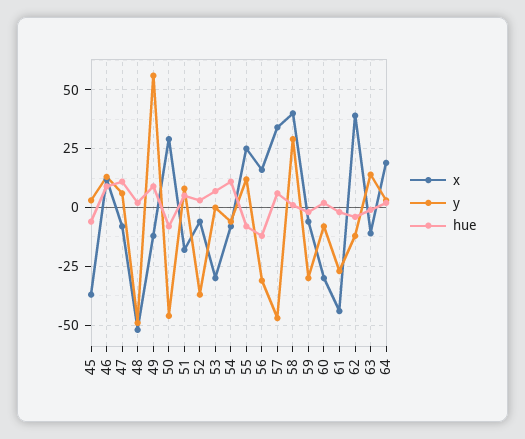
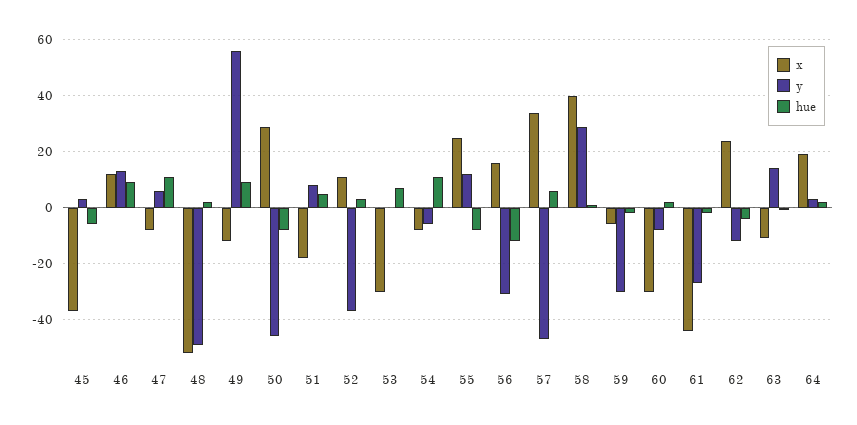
  {
    "x": {
      "45": -35,
      "46": 10,
      "47": -10,
      "48": -50,
      "49": -10,
      "50": 30,
      "51": -20,
-     "52": -5,
+     "52": 10,
      "53": -30,
      "54": -10,
      "55": 25,
      "56": 15,
      "57": 35,
      "58": 40,
      "59": -5,
      "60": -30,
      "61": -45,
-     "62": 40,
+     "62": 25,
      "63": -10,
      "64": 20
    },
    "y": {
      "45": 5,
      "46": 15,
      "47": 5,
      "48": -50,
      "49": 55,
      "50": -45,
      "51": 10,
      "52": -35,
      "53": 0,
      "54": -5,
      "55": 10,
      "56": -30,
      "57": -45,
      "58": 30,
      "59": -30,
      "60": -10,
      "61": -25,
      "62": -10,
      "63": 15,
      "64": 5
    },
    "hue": {
      "45": -5,
      "46": 10,
      "47": 10,
      "48": 0,
      "49": 10,
      "50": -10,
      "51": 5,
      "52": 5,
      "53": 5,
      "54": 10,
      "55": -10,
      "56": -10,
      "57": 5,
      "58": 0,
      "59": 0,
      "60": 0,
      "61": 0,
      "62": -5,
      "63": 0,
      "64": 0
    }
  }

